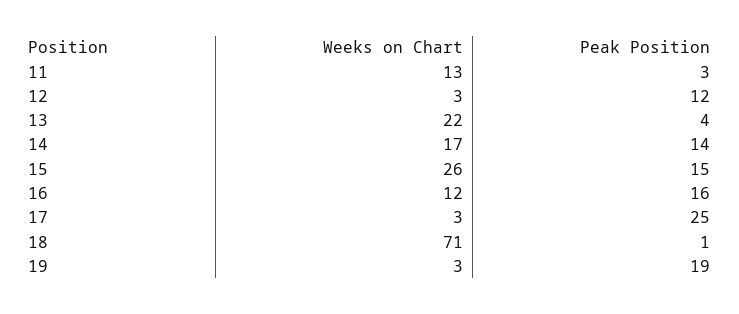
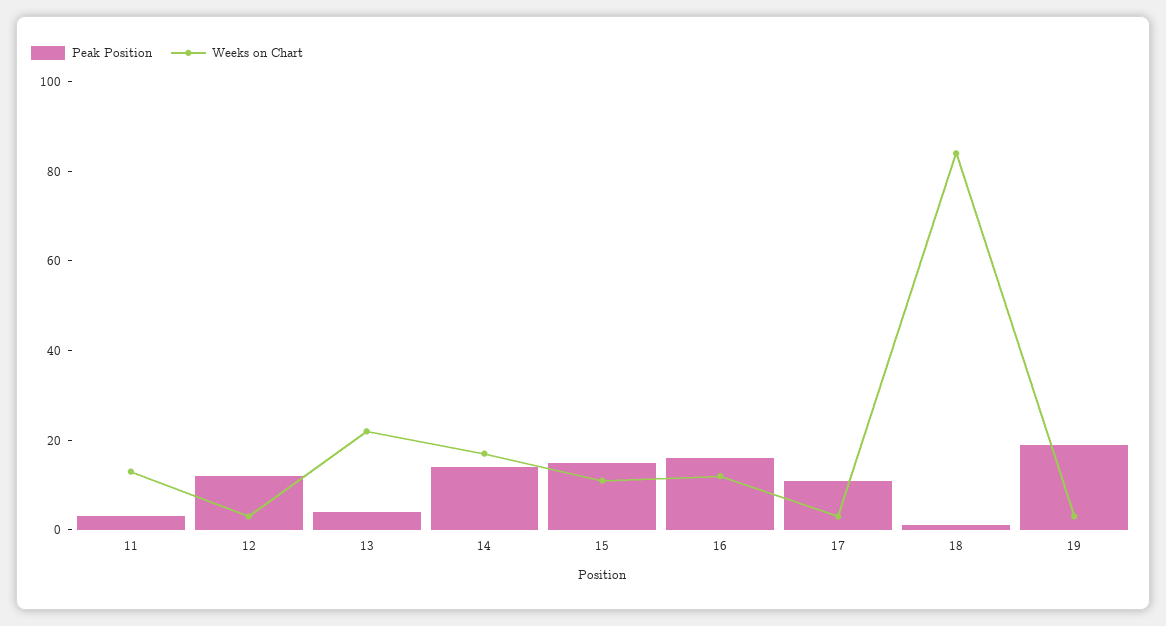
  {
    "Weeks on Chart": {
      "11": 13,
      "12": 3,
      "13": 22,
      "14": 17,
-     "15": 26,
+     "15": 10,
      "16": 12,
      "17": 3,
-     "18": 71,
+     "18": 85,
      "19": 3
    },
    "Peak Position": {
      "11": 3,
      "12": 12,
      "13": 4,
      "14": 14,
      "15": 15,
      "16": 16,
-     "17": 25,
+     "17": 10,
      "18": 1,
      "19": 19
    }
  }

